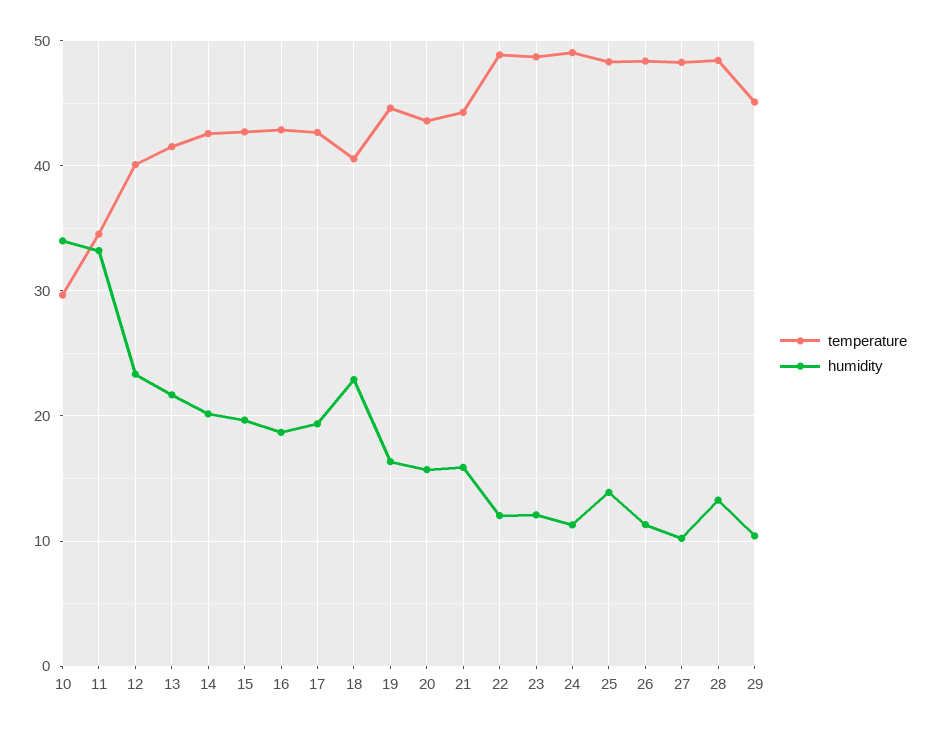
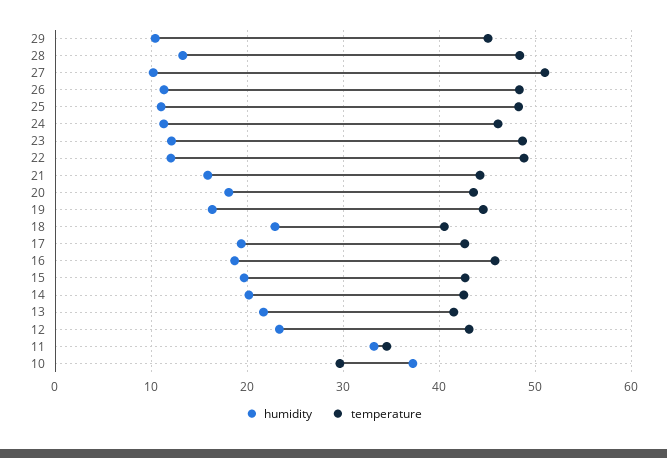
  {
    "temperature": {
      "10": 30,
      "11": 35,
-     "12": 40,
+     "12": 43,
      "13": 42,
      "14": 43,
      "15": 43,
-     "16": 43,
+     "16": 46,
      "17": 43,
      "18": 41,
      "19": 45,
      "20": 44,
      "21": 44,
      "22": 49,
      "23": 49,
-     "24": 49,
+     "24": 46,
      "25": 48,
      "26": 48,
-     "27": 48,
+     "27": 51,
      "28": 48,
      "29": 45
    },
    "humidity": {
-     "10": 34,
+     "10": 37,
      "11": 33,
      "12": 23,
      "13": 22,
      "14": 20,
      "15": 20,
      "16": 19,
      "17": 19,
      "18": 23,
      "19": 16,
-     "20": 16,
+     "20": 18,
      "21": 16,
      "22": 12,
      "23": 12,
      "24": 11,
-     "25": 14,
+     "25": 11,
      "26": 11,
      "27": 10,
      "28": 13,
      "29": 10
    }
  }

